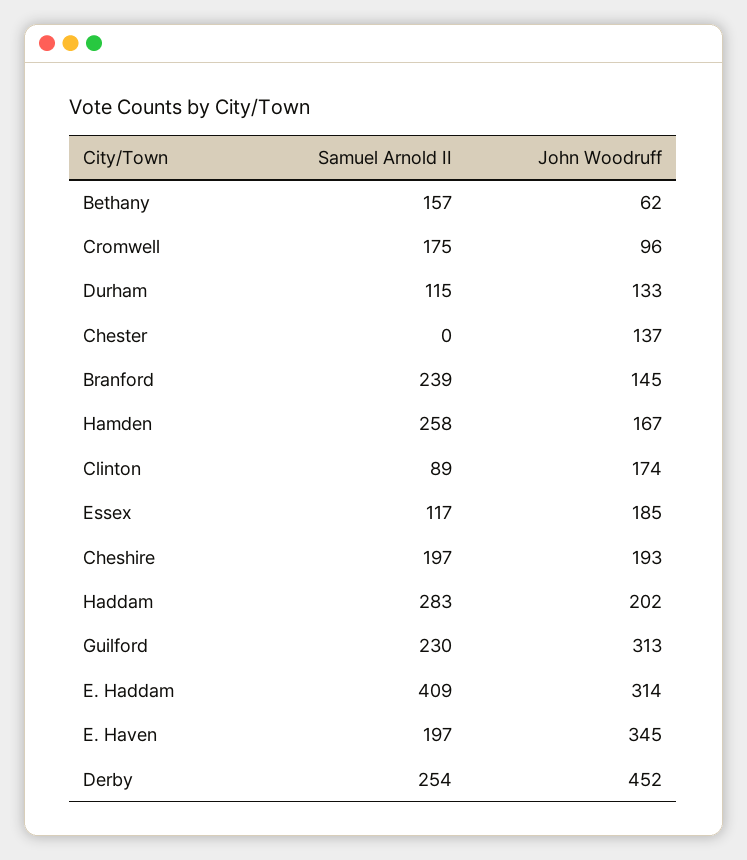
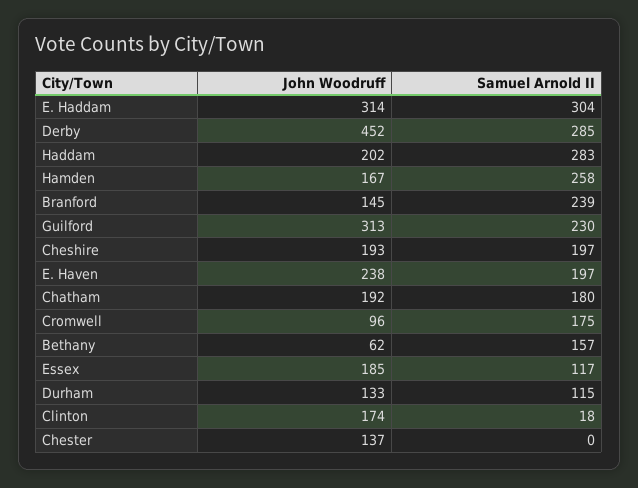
  {
    "Samuel Arnold II": {
      "Bethany": 157,
      "Cromwell": 175,
      "Durham": 115,
      "Chester": 0,
      "Branford": 239,
      "Hamden": 258,
-     "Clinton": 89,
+     "Clinton": 18,
      "Essex": 117,
      "Cheshire": 197,
      "Haddam": 283,
      "Guilford": 230,
-     "E. Haddam": 409,
+     "E. Haddam": 304,
      "E. Haven": 197,
-     "Derby": 254
+     "Derby": 285,
+     "Chatham": 180
    },
    "John Woodruff": {
      "Bethany": 62,
      "Cromwell": 96,
      "Durham": 133,
      "Chester": 137,
      "Branford": 145,
      "Hamden": 167,
      "Clinton": 174,
      "Essex": 185,
      "Cheshire": 193,
      "Haddam": 202,
      "Guilford": 313,
      "E. Haddam": 314,
-     "E. Haven": 345,
+     "E. Haven": 238,
-     "Derby": 452
+     "Derby": 452,
+     "Chatham": 192
    }
  }

